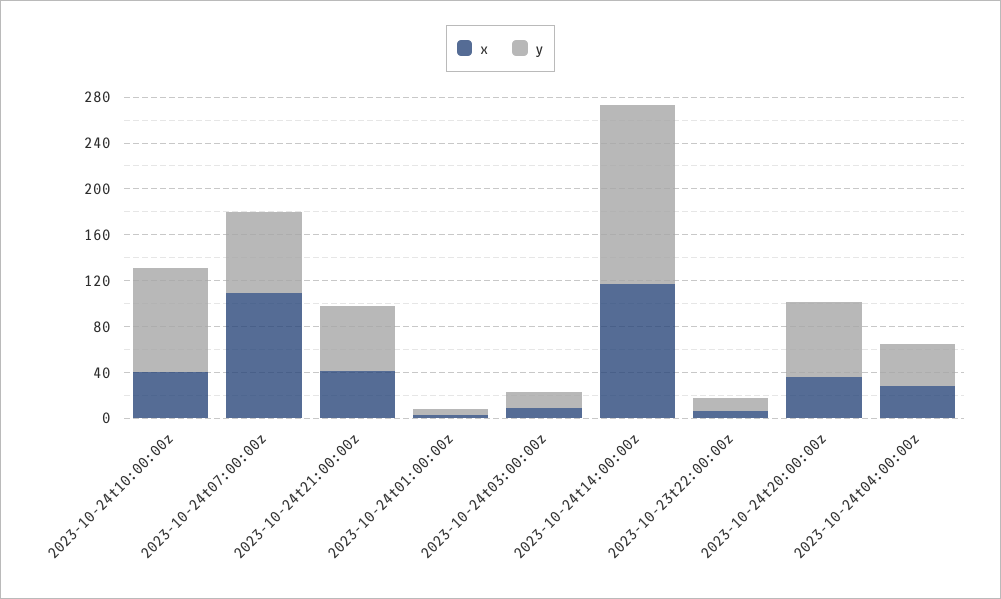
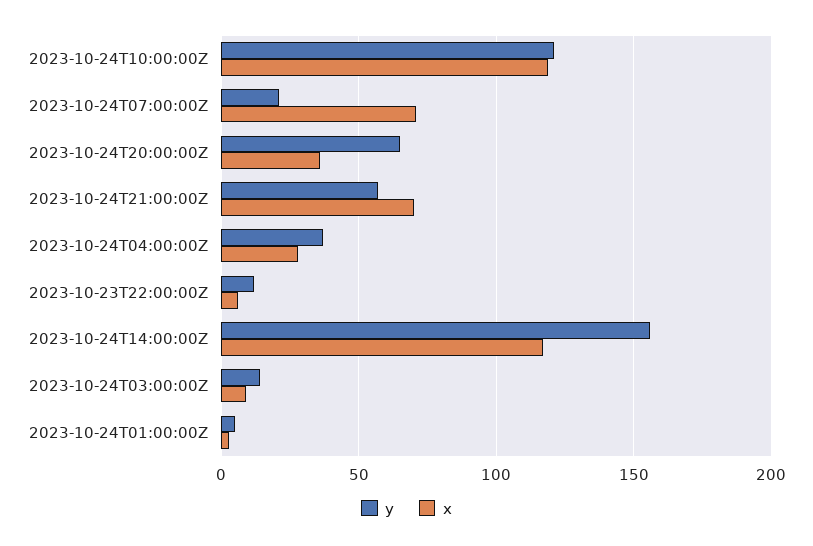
  {
    "x": {
-     "2023-10-24t10:00:00z": 40,
+     "2023-10-24t10:00:00z": 120,
-     "2023-10-24t07:00:00z": 110,
+     "2023-10-24t07:00:00z": 70,
-     "2023-10-24t21:00:00z": 40,
+     "2023-10-24t21:00:00z": 70,
      "2023-10-24t01:00:00z": 5,
      "2023-10-24t03:00:00z": 10,
      "2023-10-24t14:00:00z": 115,
      "2023-10-23t22:00:00z": 5,
      "2023-10-24t20:00:00z": 35,
      "2023-10-24t04:00:00z": 30
    },
    "y": {
-     "2023-10-24t10:00:00z": 90,
+     "2023-10-24t10:00:00z": 120,
-     "2023-10-24t07:00:00z": 70,
+     "2023-10-24t07:00:00z": 20,
      "2023-10-24t21:00:00z": 55,
      "2023-10-24t01:00:00z": 5,
      "2023-10-24t03:00:00z": 15,
      "2023-10-24t14:00:00z": 155,
      "2023-10-23t22:00:00z": 10,
      "2023-10-24t20:00:00z": 65,
      "2023-10-24t04:00:00z": 35
    }
  }

